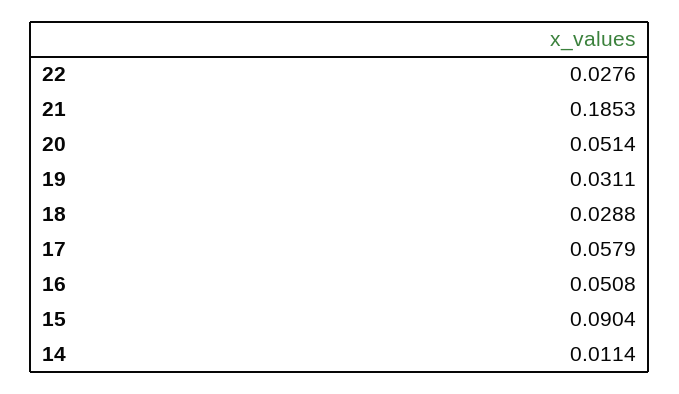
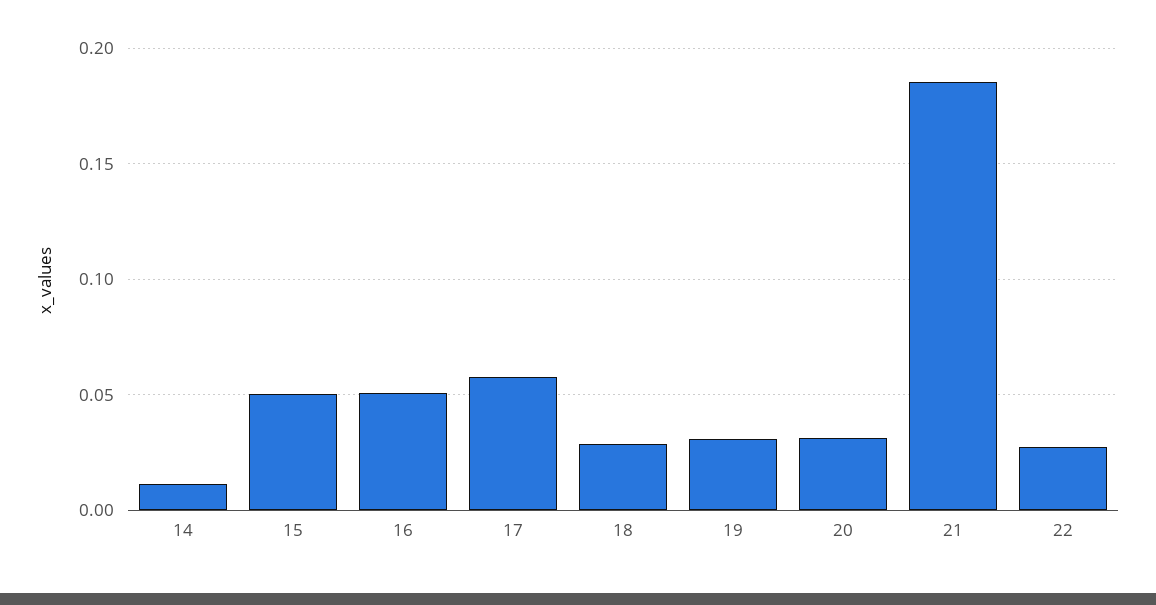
  {
    "22": 0.0276,
    "21": 0.1853,
-   "20": 0.0514,
+   "20": 0.03,
    "19": 0.0311,
    "18": 0.0288,
    "17": 0.0579,
    "16": 0.0508,
-   "15": 0.0904,
+   "15": 0.05,
    "14": 0.0114
  }

